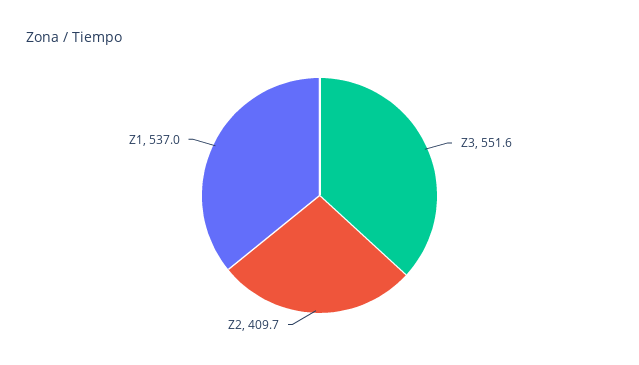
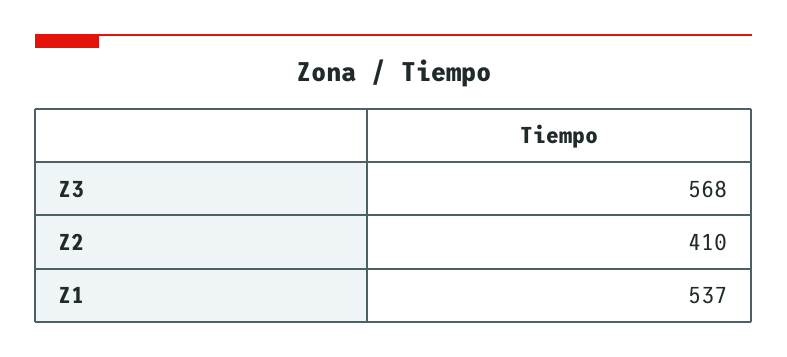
  {
-   "Z3": 551.6,
+   "Z3": 568,
    "Z2": 409.7,
    "Z1": 537
  }

